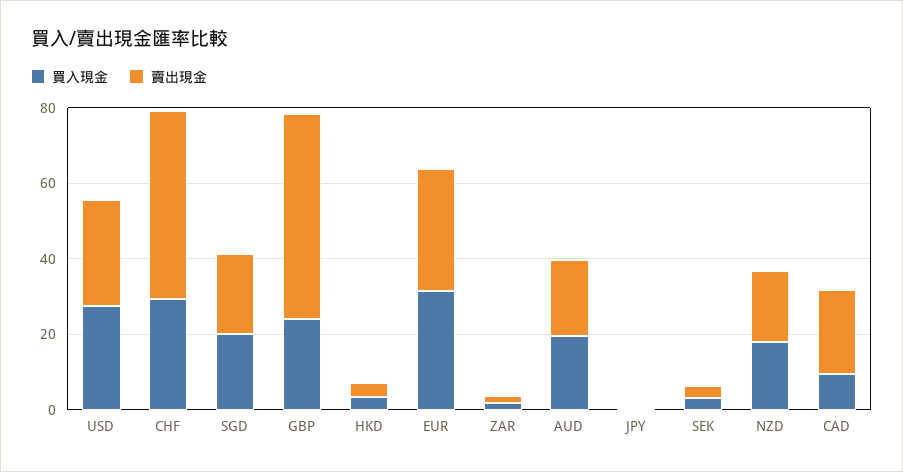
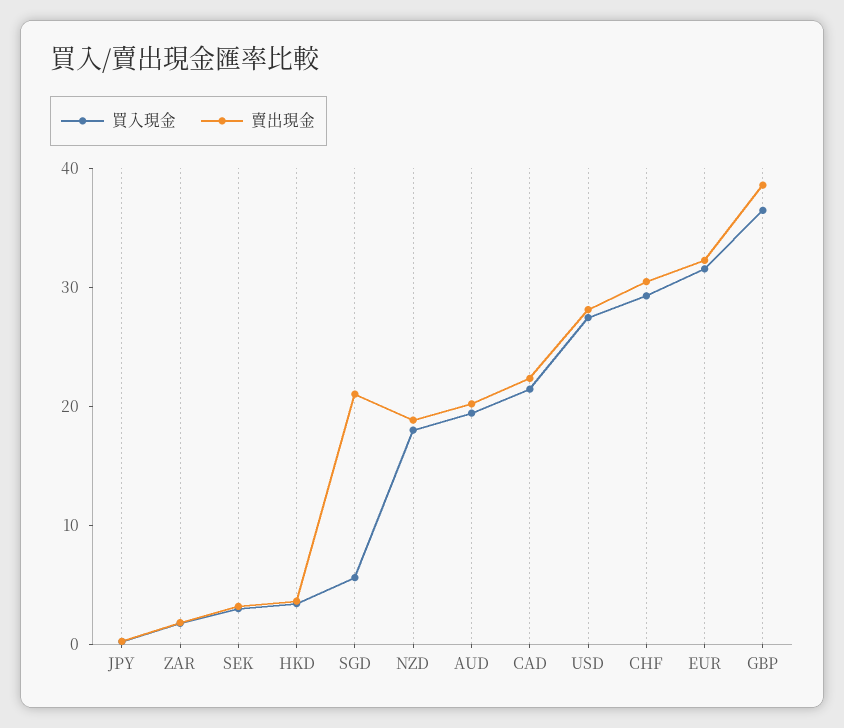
  {
    "買入現金": {
      "USD": 28,
      "CHF": 30,
-     "SGD": 20,
+     "SGD": 6,
-     "GBP": 25,
+     "GBP": 36,
      "HKD": 4,
      "EUR": 32,
      "ZAR": 2,
      "AUD": 20,
      "JPY": 0,
      "SEK": 4,
      "NZD": 18,
-     "CAD": 10
+     "CAD": 22
    },
    "賣出現金": {
      "USD": 28,
-     "CHF": 50,
+     "CHF": 30,
      "SGD": 22,
-     "GBP": 55,
+     "GBP": 38,
      "HKD": 4,
      "EUR": 32,
      "ZAR": 2,
      "AUD": 20,
      "JPY": 0,
      "SEK": 4,
      "NZD": 18,
      "CAD": 22
    }
  }

